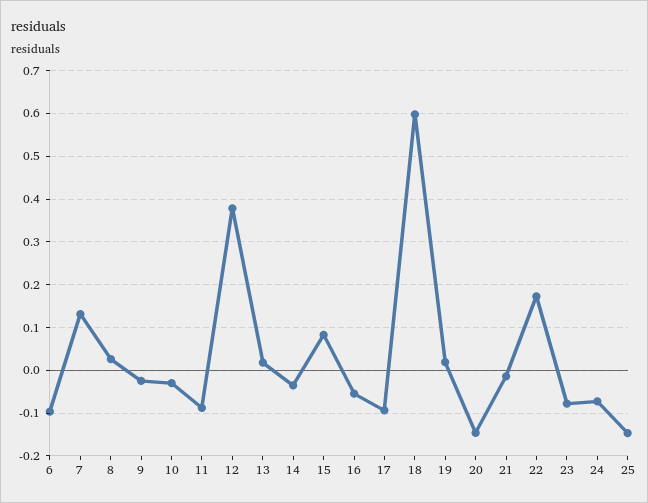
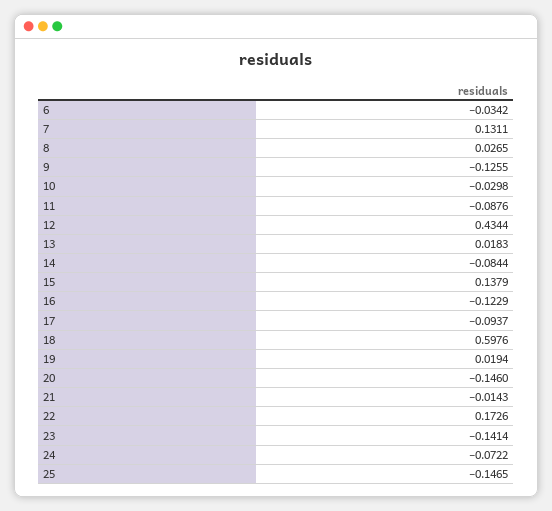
  {
-   "6": -0.1,
+   "6": -0.0342,
    "7": 0.1311,
    "8": 0.0265,
-   "9": -0.02,
+   "9": -0.1255,
    "10": -0.0298,
    "11": -0.0876,
-   "12": 0.38,
+   "12": 0.4344,
    "13": 0.0183,
-   "14": -0.04,
+   "14": -0.0844,
-   "15": 0.08,
+   "15": 0.1379,
-   "16": -0.06,
+   "16": -0.1229,
    "17": -0.0937,
    "18": 0.5976,
    "19": 0.0194,
    "20": -0.146,
    "21": -0.0143,
    "22": 0.1726,
-   "23": -0.08,
+   "23": -0.1414,
    "24": -0.0722,
    "25": -0.1465
  }

